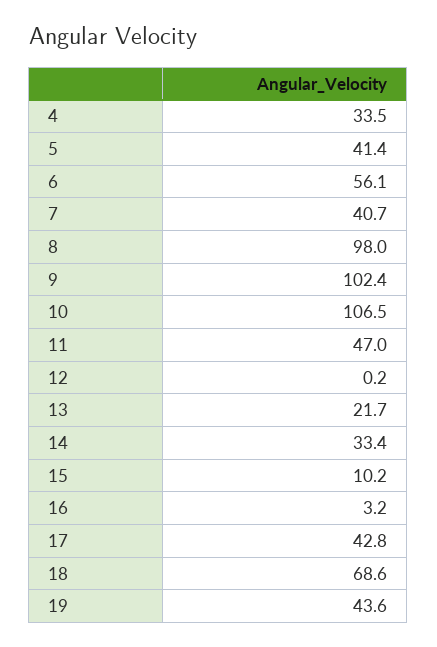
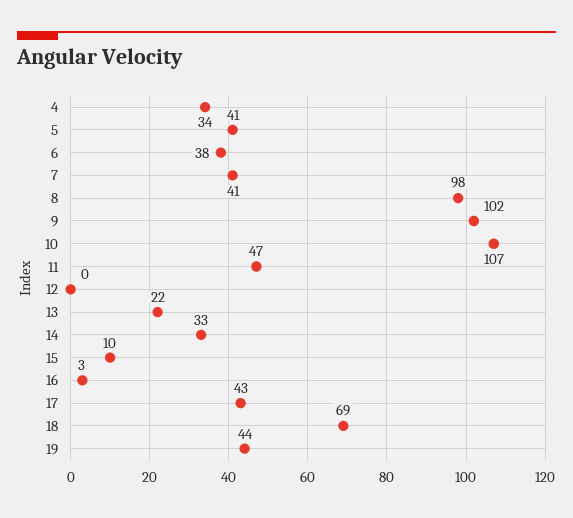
  {
    "4": 33.5,
    "5": 41.4,
-   "6": 56.1,
+   "6": 38,
    "7": 40.7,
    "8": 98,
    "9": 102.4,
    "10": 106.5,
    "11": 47,
    "12": 0.2,
    "13": 21.7,
    "14": 33.4,
    "15": 10.2,
    "16": 3.2,
    "17": 42.8,
    "18": 68.6,
    "19": 43.6
  }

